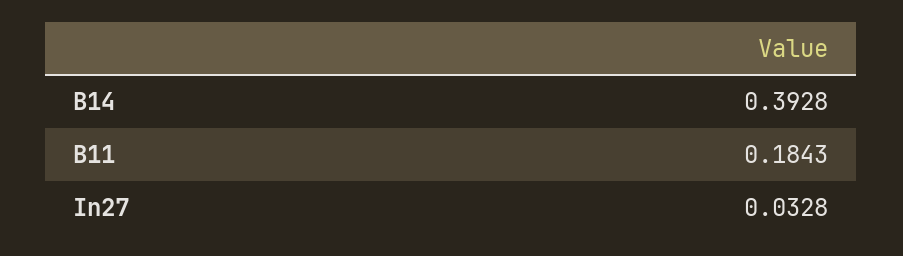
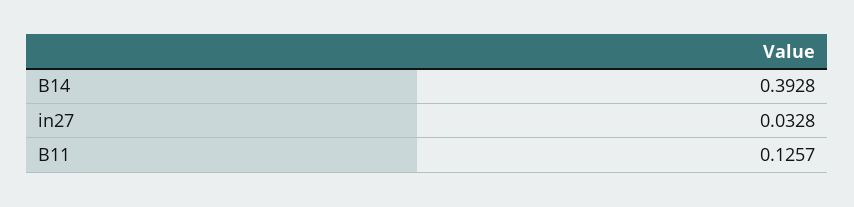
  {
    "B14": 0.3928,
-   "B11": 0.1843,
+   "B11": 0.1257,
    "In27": 0.0328
  }

